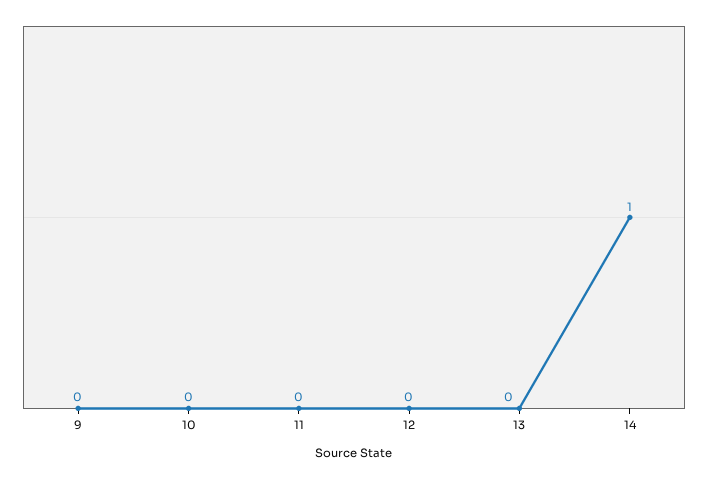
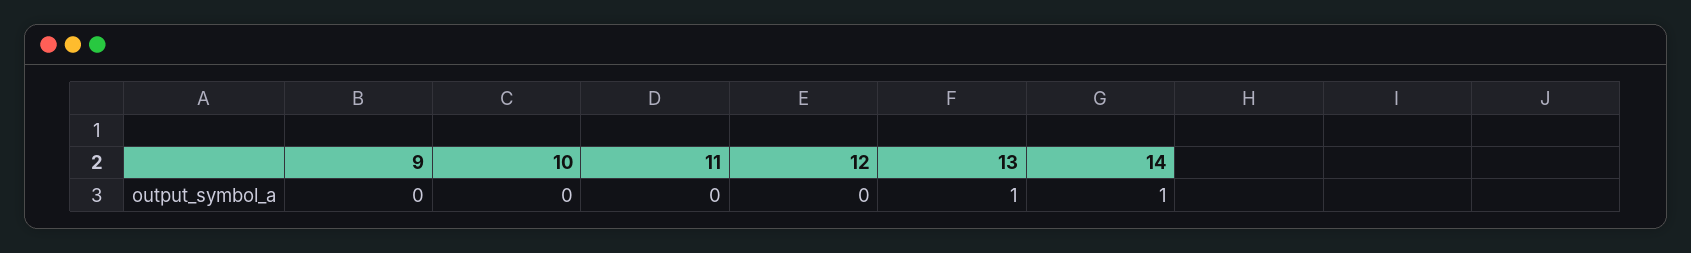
  {
    "9": 0,
    "10": 0,
    "11": 0,
    "12": 0,
-   "13": 0,
+   "13": 1,
    "14": 1
  }

